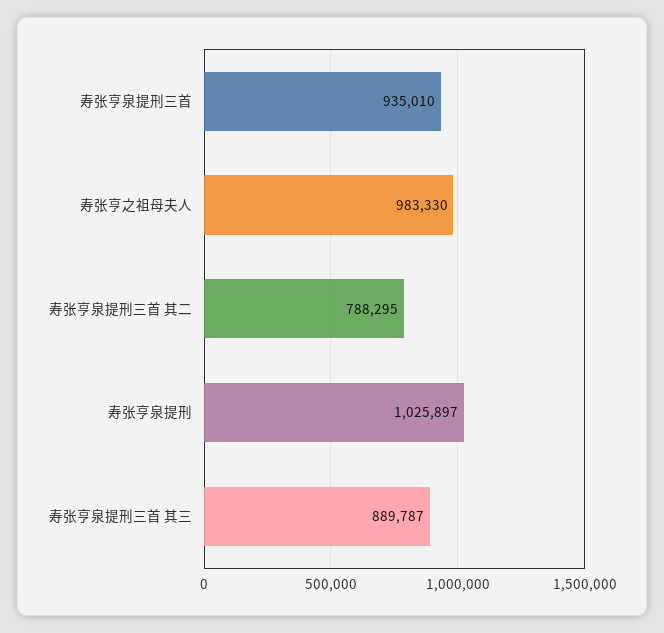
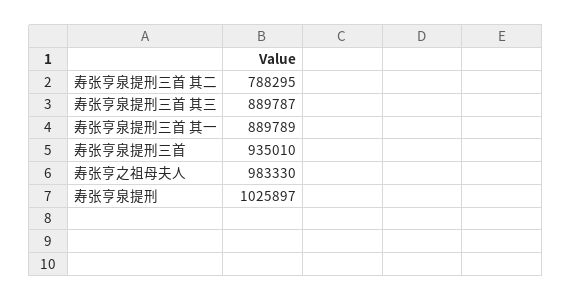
  {
    "寿张亨泉提刑三首": 935010,
    "寿张亨之祖母夫人": 983330,
    "寿张亨泉提刑三首 其二": 788295,
    "寿张亨泉提刑": 1025897,
-   "寿张亨泉提刑三首 其三": 889787
+   "寿张亨泉提刑三首 其三": 889787,
+   "寿张亨泉提刑三首 其一": 889789
  }

